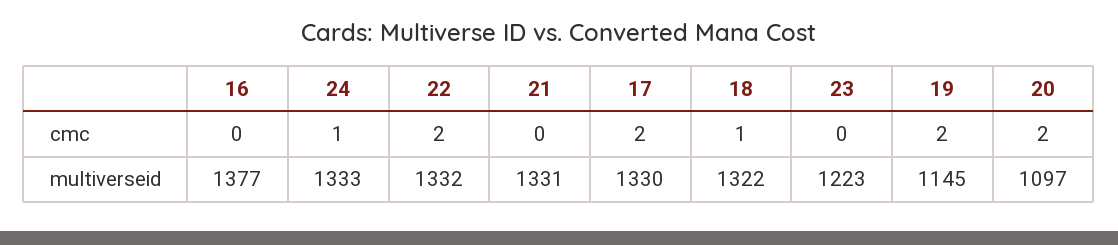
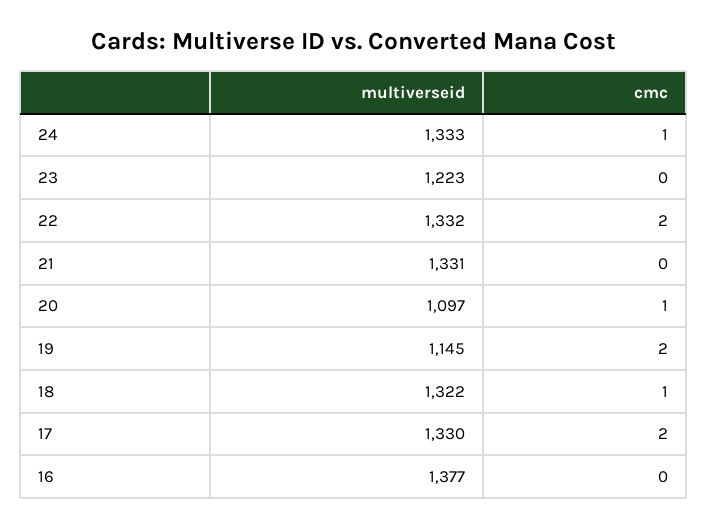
  {
    "16": {
      "cmc": 0,
      "multiverseid": 1377
    },
    "24": {
      "cmc": 1,
      "multiverseid": 1333
    },
    "22": {
      "cmc": 2,
      "multiverseid": 1332
    },
    "21": {
      "cmc": 0,
      "multiverseid": 1331
    },
    "17": {
      "cmc": 2,
      "multiverseid": 1330
    },
    "18": {
      "cmc": 1,
      "multiverseid": 1322
    },
    "23": {
      "cmc": 0,
      "multiverseid": 1223
    },
    "19": {
      "cmc": 2,
      "multiverseid": 1145
    },
    "20": {
-     "cmc": 2,
+     "cmc": 1,
      "multiverseid": 1097
    }
  }

